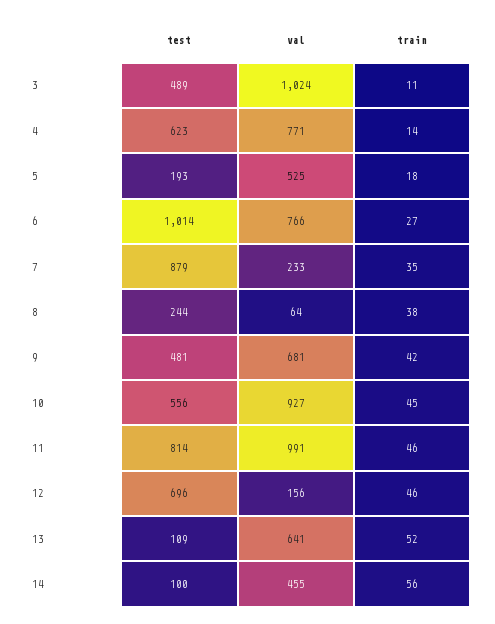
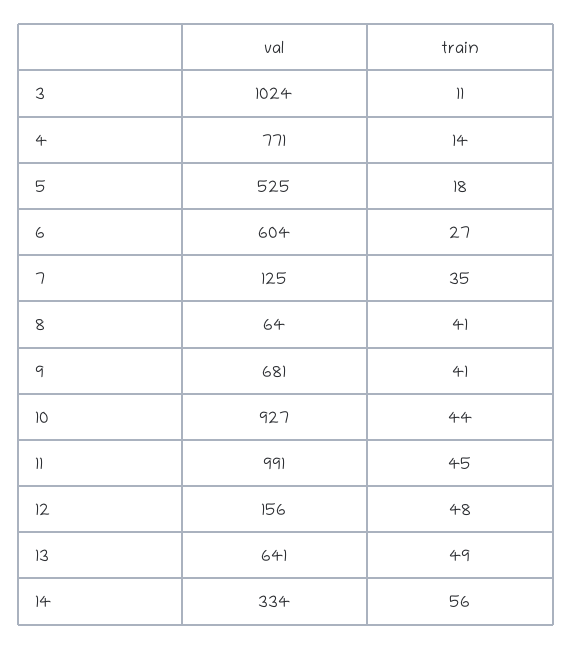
  {
-   "test": {
-     "3": 489,
-     "4": 623,
-     "5": 193,
-     "6": 1014,
-     "7": 879,
-     "8": 244,
-     "9": 481,
-     "10": 556,
-     "11": 814,
-     "12": 696,
-     "13": 109,
-     "14": 100
-   },
    "val": {
      "3": 1024,
      "4": 771,
      "5": 525,
-     "6": 766,
+     "6": 604,
-     "7": 233,
+     "7": 125,
      "8": 64,
      "9": 681,
      "10": 927,
      "11": 991,
      "12": 156,
      "13": 641,
-     "14": 455
+     "14": 334
    },
    "train": {
      "3": 11,
      "4": 14,
      "5": 18,
      "6": 27,
      "7": 35,
-     "8": 38,
+     "8": 41,
-     "9": 42,
+     "9": 41,
-     "10": 45,
+     "10": 44,
-     "11": 46,
+     "11": 45,
-     "12": 46,
+     "12": 48,
-     "13": 52,
+     "13": 49,
      "14": 56
    }
  }

